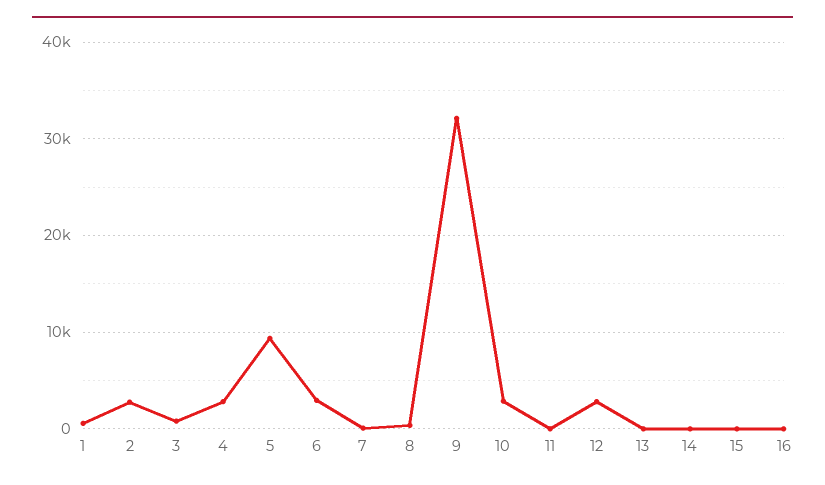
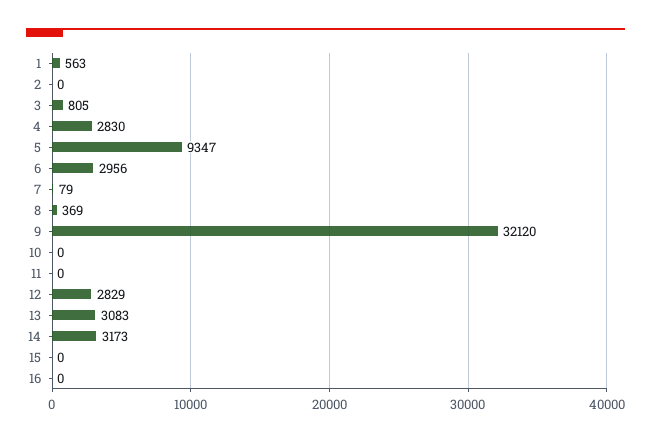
  {
    "1": 563,
-   "2": 3000,
+   "2": 0,
    "3": 805,
    "4": 2830,
    "5": 9347,
    "6": 2956,
    "7": 79,
    "8": 369,
    "9": 32120,
-   "10": 3000,
+   "10": 0,
    "11": 0,
    "12": 2829,
-   "13": 0,
+   "13": 3083,
-   "14": 0,
+   "14": 3173,
    "15": 0,
    "16": 0
  }

